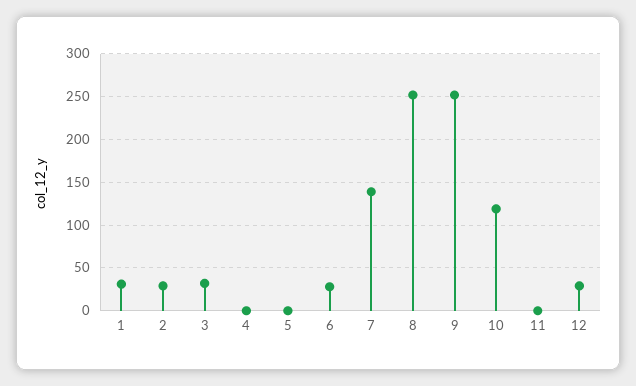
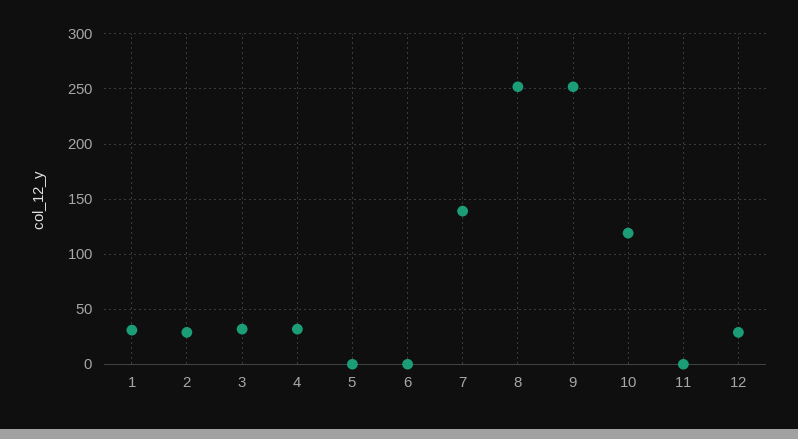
  {
    "1": 30,
    "2": 30,
    "3": 30,
-   "4": 0,
+   "4": 30,
    "5": 0,
-   "6": 30,
+   "6": 0,
    "7": 140,
    "8": 250,
    "9": 250,
    "10": 120,
    "11": 0,
    "12": 30
  }

